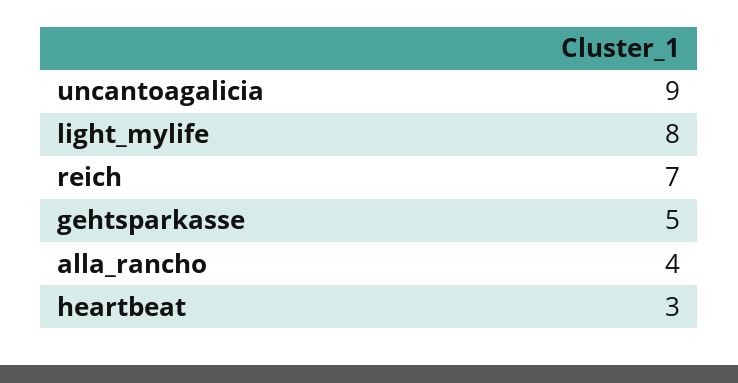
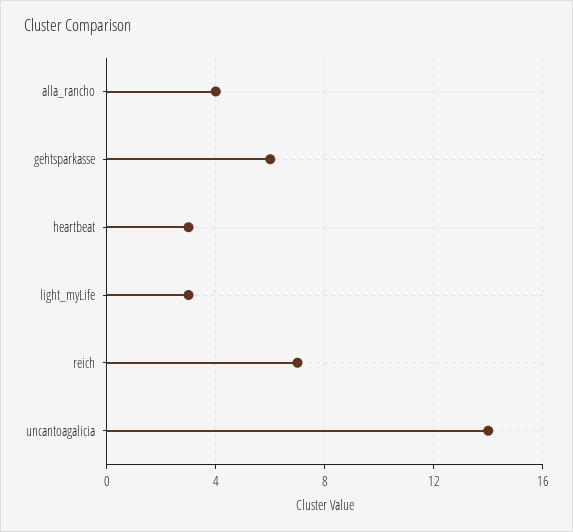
  {
-   "uncantoagalicia": 9,
+   "uncantoagalicia": 14,
-   "light_mylife": 8,
+   "light_mylife": 3,
    "reich": 7,
-   "gehtsparkasse": 5,
+   "gehtsparkasse": 6,
    "alla_rancho": 4,
    "heartbeat": 3
  }

